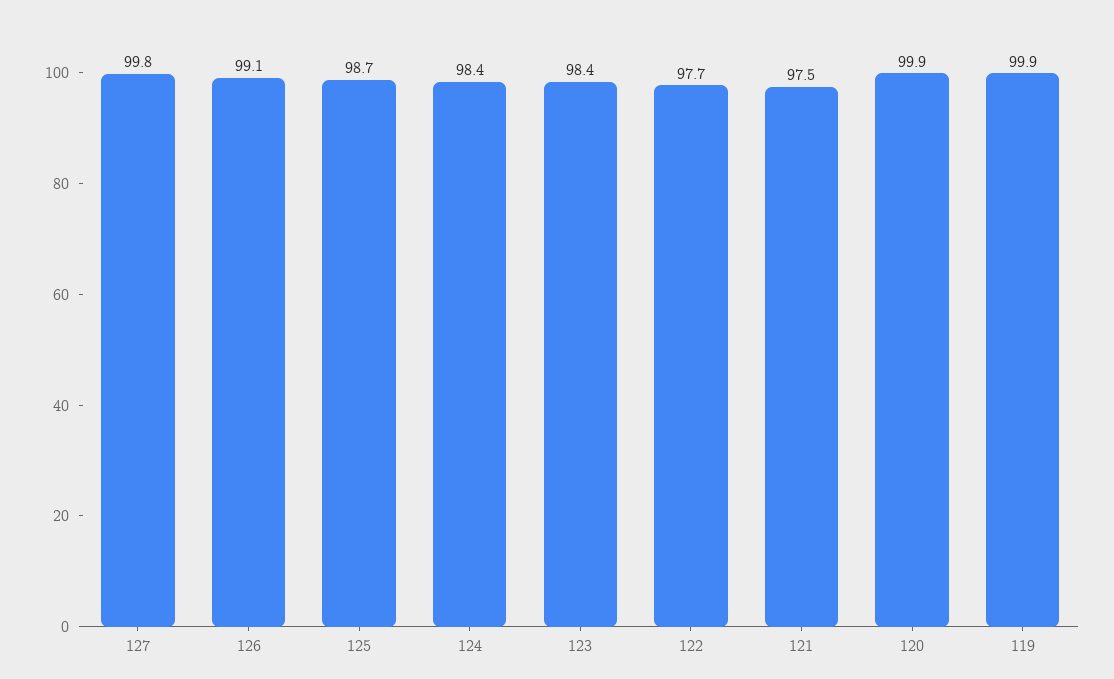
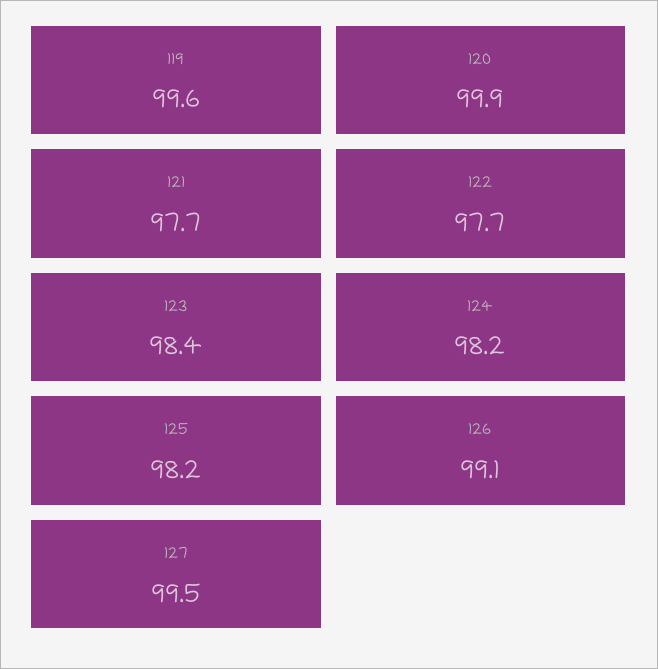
  {
-   "127": 99.8,
+   "127": 99.5,
    "126": 99.1,
-   "125": 98.7,
+   "125": 98.2,
-   "124": 98.4,
+   "124": 98.2,
    "123": 98.4,
    "122": 97.7,
-   "121": 97.5,
+   "121": 97.7,
    "120": 99.9,
-   "119": 99.9
+   "119": 99.6
  }

